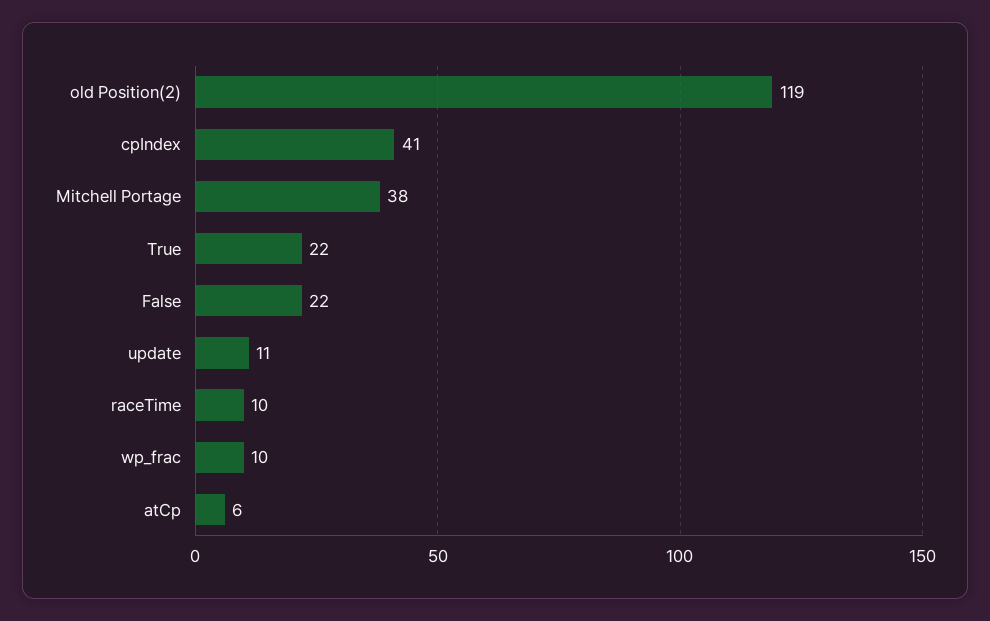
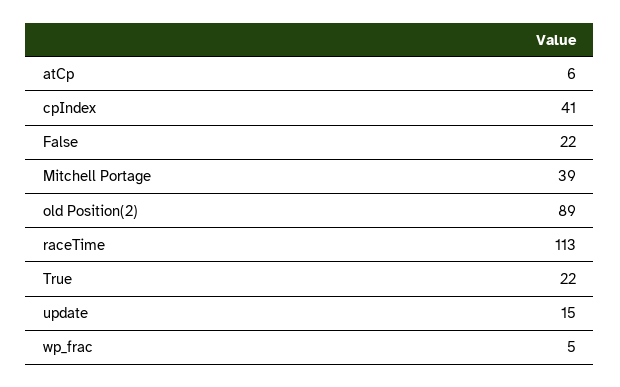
  {
-   "old Position(2)": 119,
+   "old Position(2)": 89,
    "cpIndex": 41,
-   "Mitchell Portage": 38,
+   "Mitchell Portage": 39,
    "True": 22,
    "False": 22,
-   "update": 11,
+   "update": 15,
-   "raceTime": 10,
+   "raceTime": 113,
-   "wp_frac": 10,
+   "wp_frac": 5,
    "atCp": 6
  }

